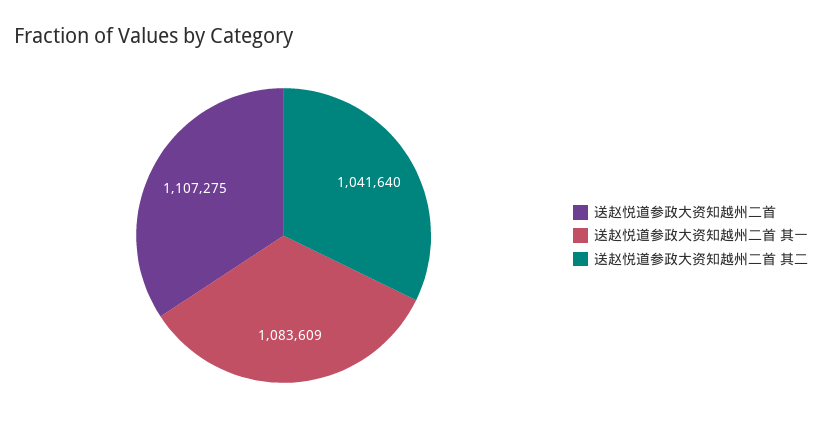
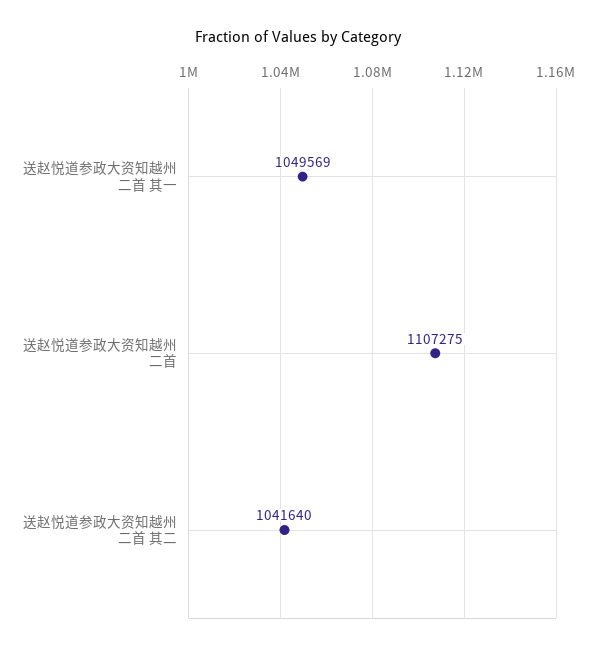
  {
    "送赵悦道参政大资知越州二首": 1107275,
-   "送赵悦道参政大资知越州二首 其一": 1083609,
+   "送赵悦道参政大资知越州二首 其一": 1049569,
    "送赵悦道参政大资知越州二首 其二": 1041640
  }

